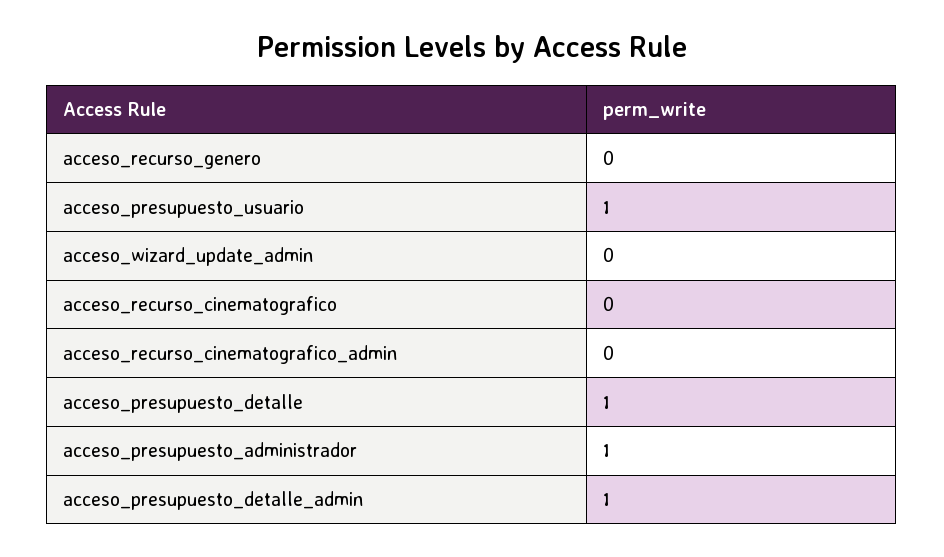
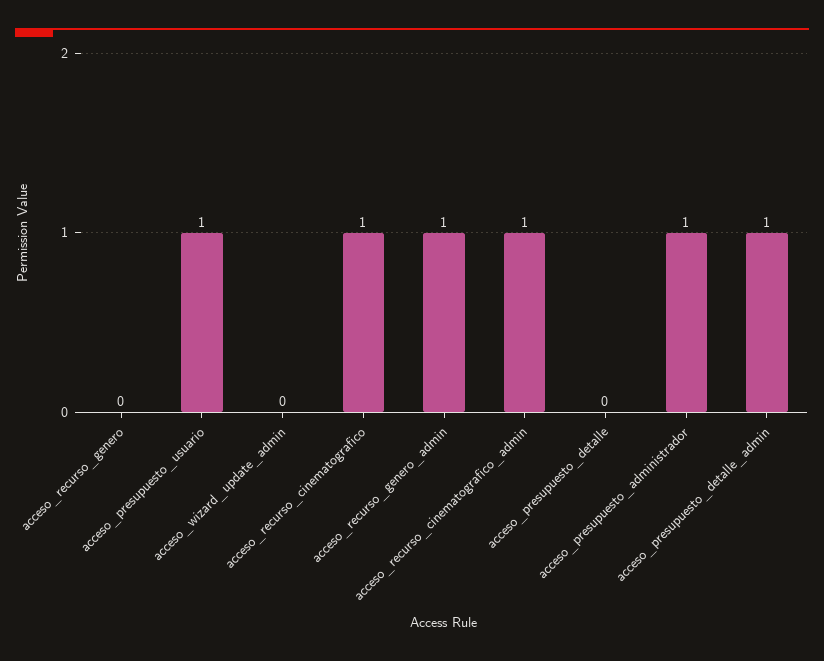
  {
    "acceso_recurso_genero": 0,
    "acceso_presupuesto_usuario": 1,
    "acceso_wizard_update_admin": 0,
-   "acceso_recurso_cinematografico": 0,
+   "acceso_recurso_cinematografico": 1,
-   "acceso_recurso_cinematografico_admin": 0,
+   "acceso_recurso_cinematografico_admin": 1,
-   "acceso_presupuesto_detalle": 1,
+   "acceso_presupuesto_detalle": 0,
    "acceso_presupuesto_administrador": 1,
-   "acceso_presupuesto_detalle_admin": 1
+   "acceso_presupuesto_detalle_admin": 1,
+   "acceso_recurso_genero_admin": 1
  }

